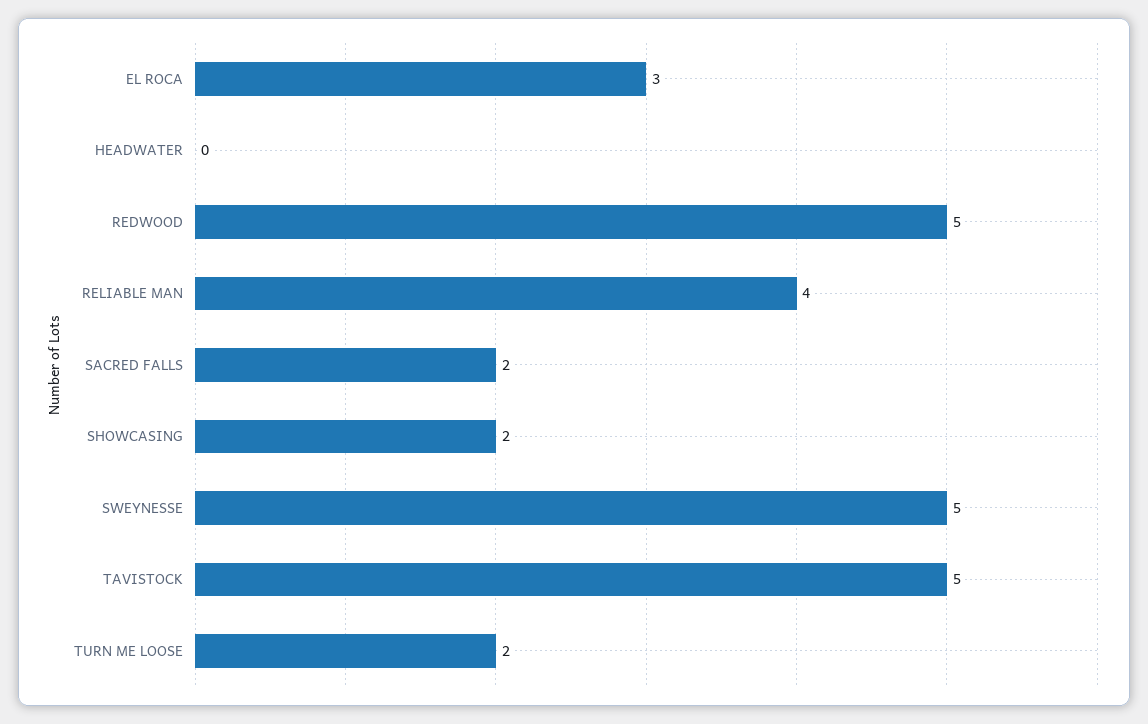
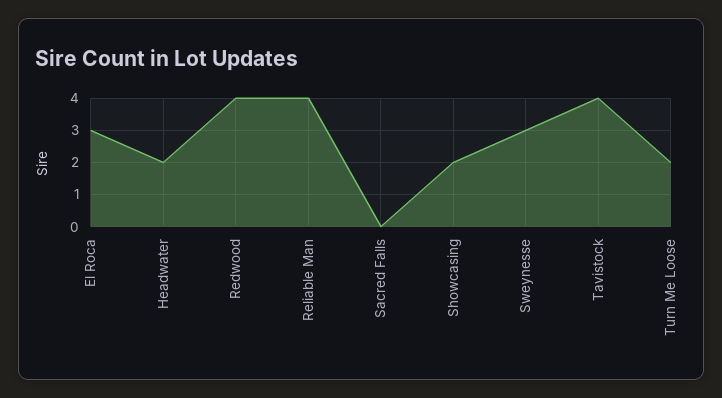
  {
    "EL ROCA": 3,
-   "HEADWATER": 0,
+   "HEADWATER": 2,
-   "REDWOOD": 5,
+   "REDWOOD": 4,
    "RELIABLE MAN": 4,
-   "SACRED FALLS": 2,
+   "SACRED FALLS": 0,
    "SHOWCASING": 2,
-   "SWEYNESSE": 5,
+   "SWEYNESSE": 3,
-   "TAVISTOCK": 5,
+   "TAVISTOCK": 4,
    "TURN ME LOOSE": 2
  }

